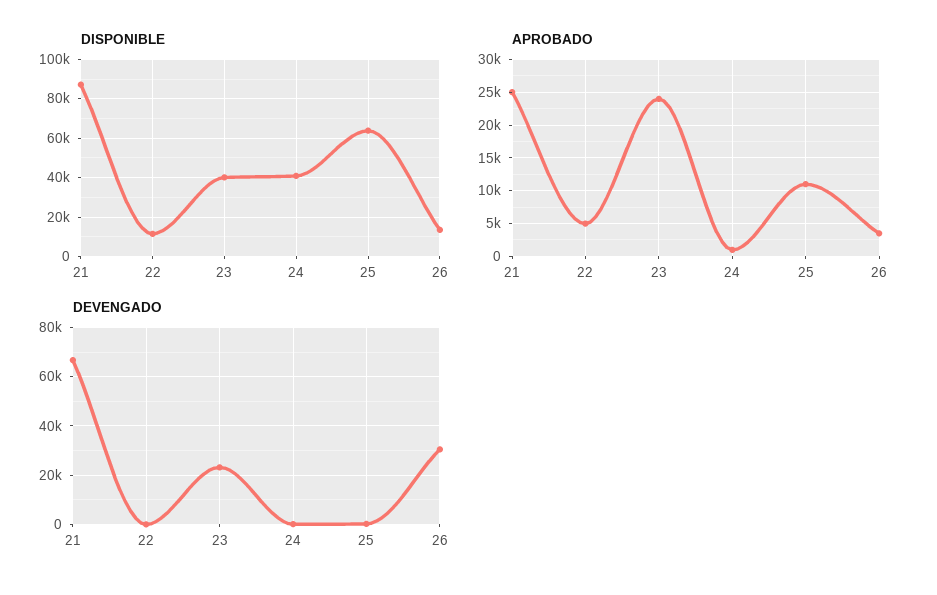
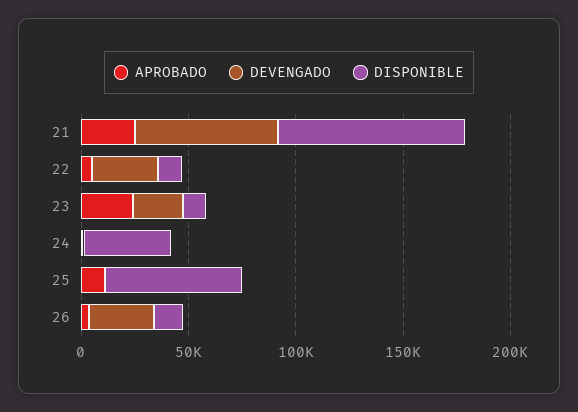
  {
    "DISPONIBLE": {
      "21": 85000,
      "22": 10000,
-     "23": 40000,
+     "23": 10000,
      "24": 40000,
      "25": 65000,
      "26": 15000
    },
    "APROBADO": {
      "21": 25000,
      "22": 5000,
      "23": 24000,
      "24": 1000,
      "25": 11000,
      "26": 4000
    },
    "DEVENGADO": {
      "21": 67500,
-     "22": 0,
+     "22": 30000,
      "23": 22500,
      "24": 0,
      "25": 0,
      "26": 30000
    }
  }

